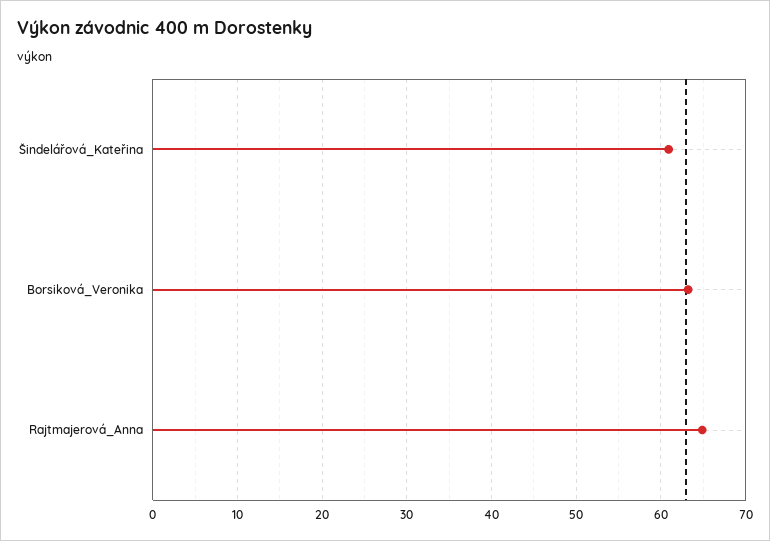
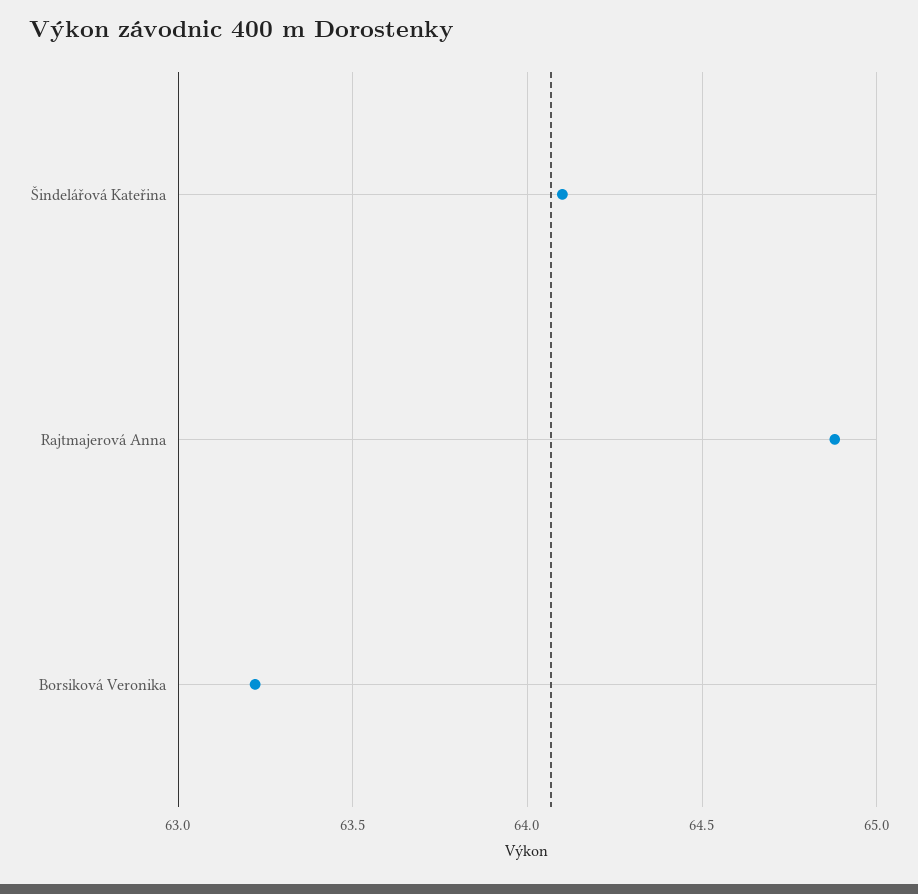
  {
-   "Šindelářová_Kateřina": 61,
+   "Šindelářová_Kateřina": 64.1,
    "Borsiková_Veronika": 63.2,
    "Rajtmajerová_Anna": 64.9
  }

